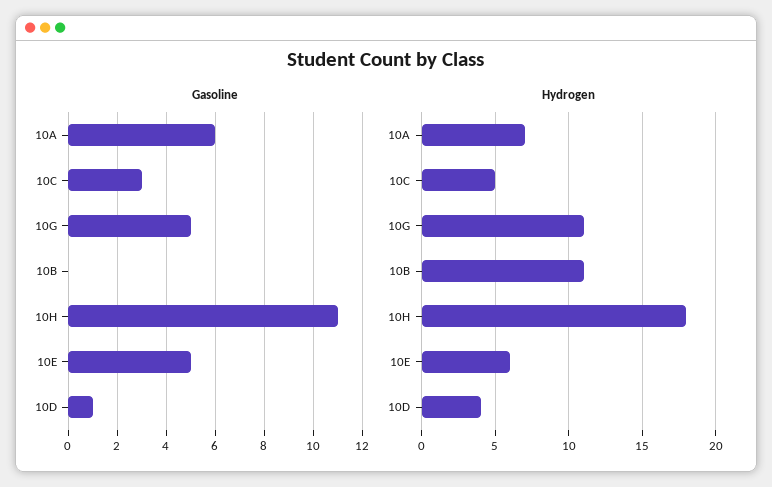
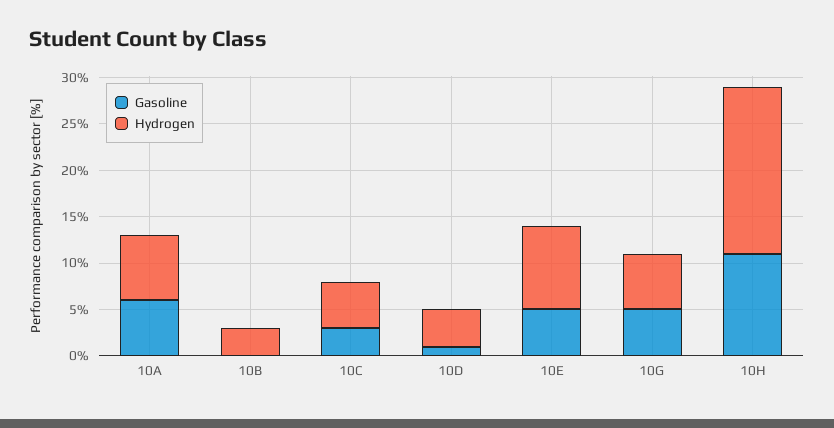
  {
    "Gasoline": {
      "10A": 6,
      "10C": 3,
      "10G": 5,
      "10B": 0,
      "10H": 11,
      "10E": 5,
      "10D": 1
    },
    "Hydrogen": {
      "10A": 7,
      "10C": 5,
-     "10G": 11,
+     "10G": 6,
-     "10B": 11,
+     "10B": 3,
      "10H": 18,
-     "10E": 6,
+     "10E": 9,
      "10D": 4
    }
  }

